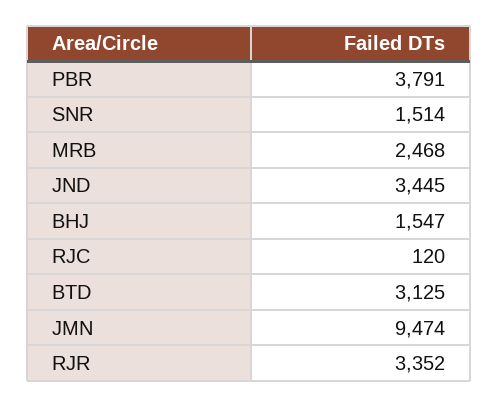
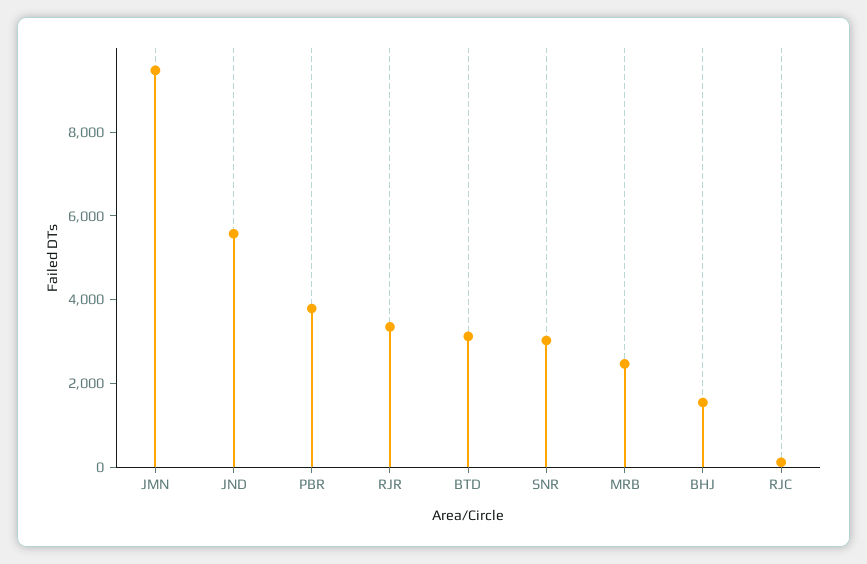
  {
    "PBR": 3791,
-   "SNR": 1514,
+   "SNR": 3000,
    "MRB": 2468,
-   "JND": 3445,
+   "JND": 5500,
    "BHJ": 1547,
    "RJC": 120,
    "BTD": 3125,
    "JMN": 9474,
    "RJR": 3352
  }

